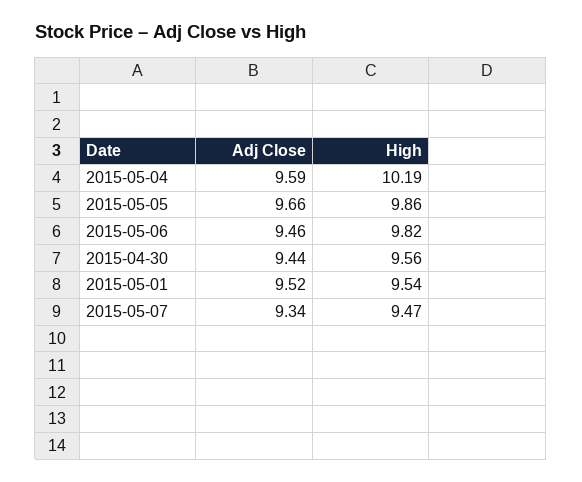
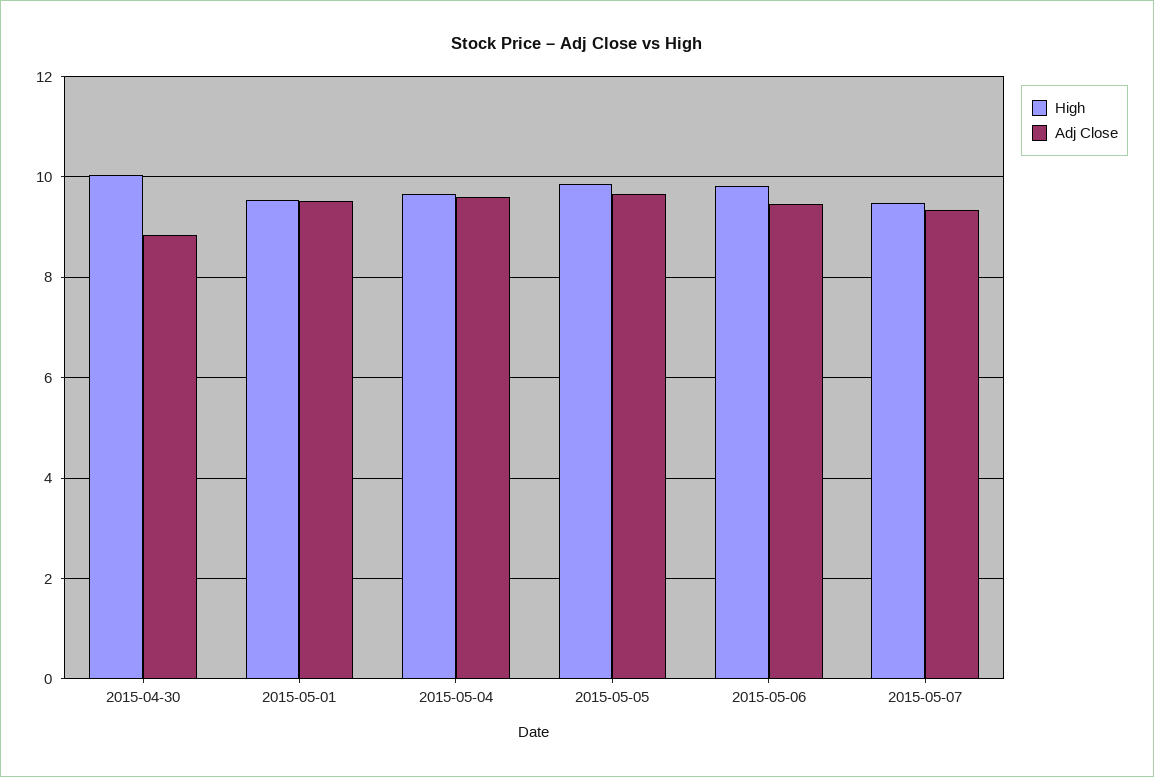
  {
    "Adj Close": {
      "2015-05-04": 9.59,
      "2015-05-05": 9.66,
      "2015-05-06": 9.46,
-     "2015-04-30": 9.44,
+     "2015-04-30": 8.8,
      "2015-05-01": 9.52,
      "2015-05-07": 9.34
    },
    "High": {
-     "2015-05-04": 10.19,
+     "2015-05-04": 9.6,
      "2015-05-05": 9.86,
      "2015-05-06": 9.82,
-     "2015-04-30": 9.56,
+     "2015-04-30": 10,
      "2015-05-01": 9.54,
      "2015-05-07": 9.47
    }
  }

